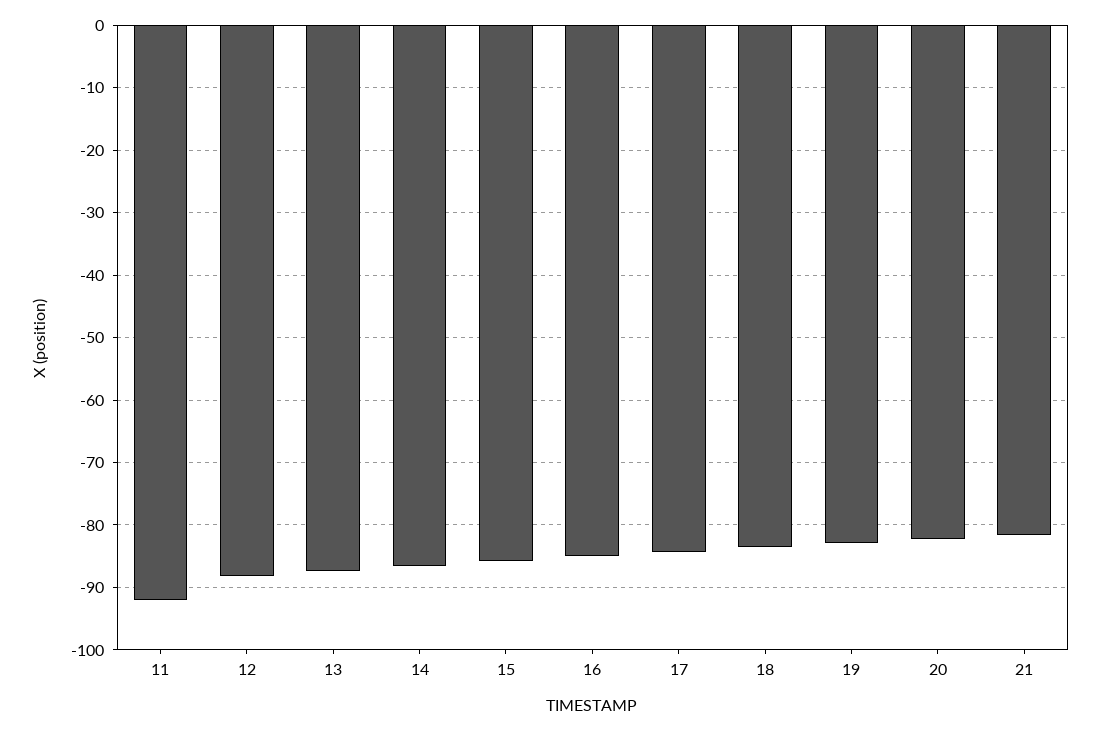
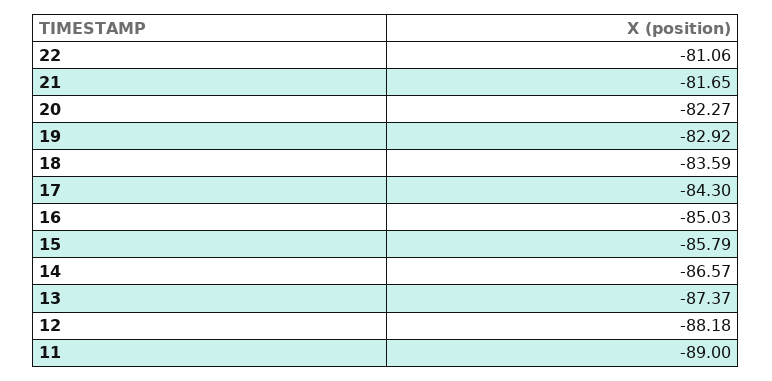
  {
-   "11": -92,
+   "11": -89,
    "12": -88.18,
    "13": -87.37,
    "14": -86.57,
    "15": -85.79,
    "16": -85.03,
    "17": -84.3,
    "18": -83.59,
    "19": -82.92,
    "20": -82.27,
-   "21": -81.65
+   "21": -81.65,
+   "22": -81.06
  }

